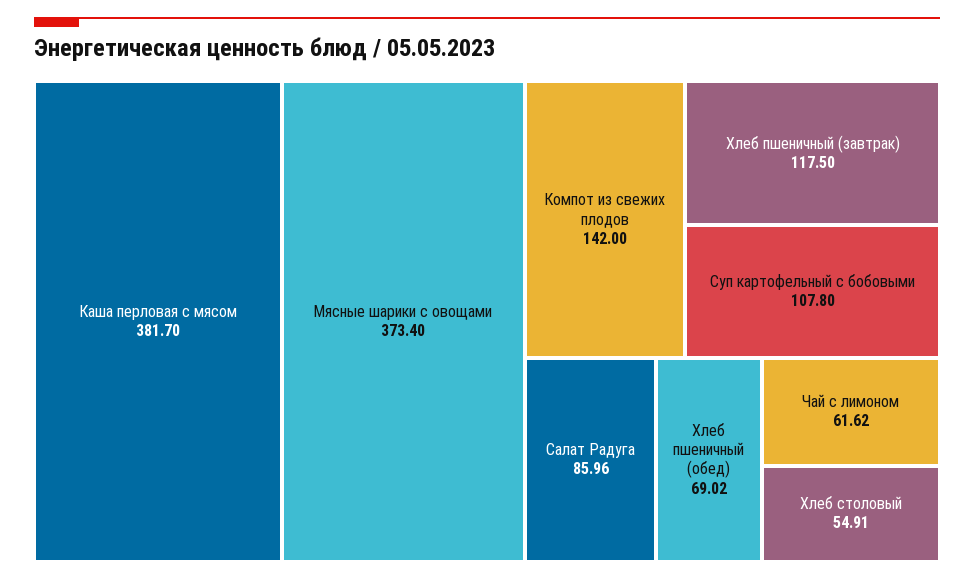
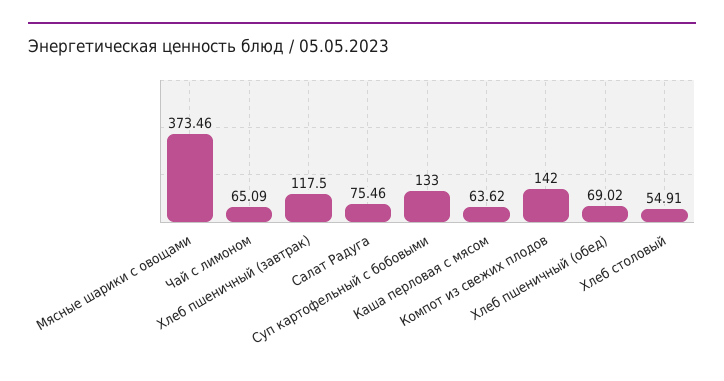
  {
-   "Каша перловая с мясом": 381.7,
+   "Каша перловая с мясом": 63.62,
-   "Мясные шарики с овощами": 373.4,
+   "Мясные шарики с овощами": 373.46,
    "Компот из свежих плодов": 142,
    "Хлеб пшеничный (завтрак)": 117.5,
-   "Суп картофельный с бобовыми": 107.8,
+   "Суп картофельный с бобовыми": 133,
-   "Салат Радуга": 85.96,
+   "Салат Радуга": 75.46,
    "Хлеб пшеничный (обед)": 69.02,
-   "Чай с лимоном": 61.62,
+   "Чай с лимоном": 65.09,
    "Хлеб столовый": 54.91
  }

